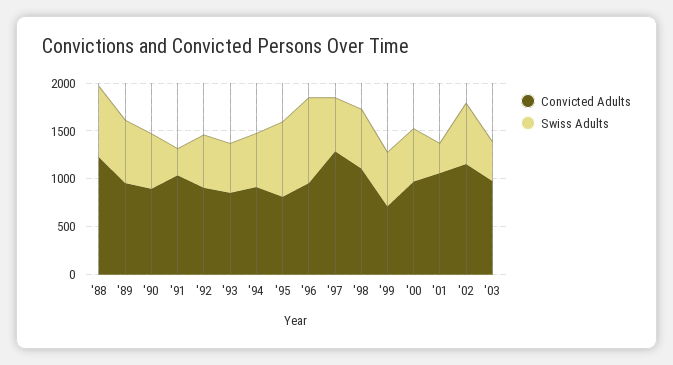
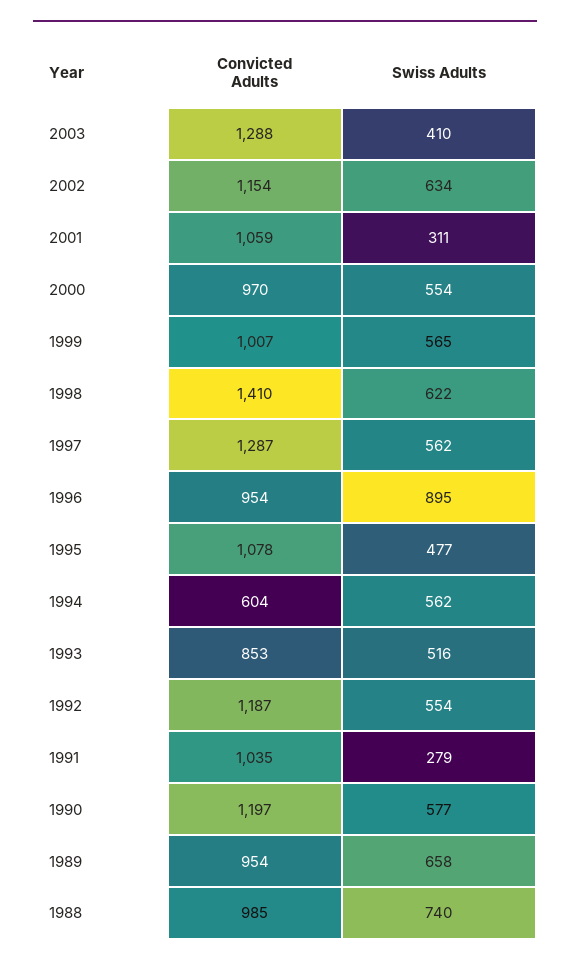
  {
    "Convicted Adults": {
-     "'88": 1200,
+     "'88": 985,
      "'89": 954,
-     "'90": 900,
+     "'90": 1197,
      "'91": 1035,
-     "'92": 900,
+     "'92": 1187,
      "'93": 853,
-     "'94": 900,
+     "'94": 604,
-     "'95": 800,
+     "'95": 1078,
      "'96": 954,
      "'97": 1287,
-     "'98": 1100,
+     "'98": 1410,
-     "'99": 700,
+     "'99": 1007,
      "'00": 970,
      "'01": 1059,
      "'02": 1154,
-     "'03": 1000
+     "'03": 1288
    },
    "Swiss Adults": {
      "'88": 740,
      "'89": 658,
      "'90": 577,
      "'91": 279,
      "'92": 554,
      "'93": 516,
      "'94": 562,
-     "'95": 800,
+     "'95": 477,
      "'96": 895,
      "'97": 562,
      "'98": 622,
      "'99": 565,
      "'00": 554,
      "'01": 311,
      "'02": 634,
      "'03": 410
    }
  }

